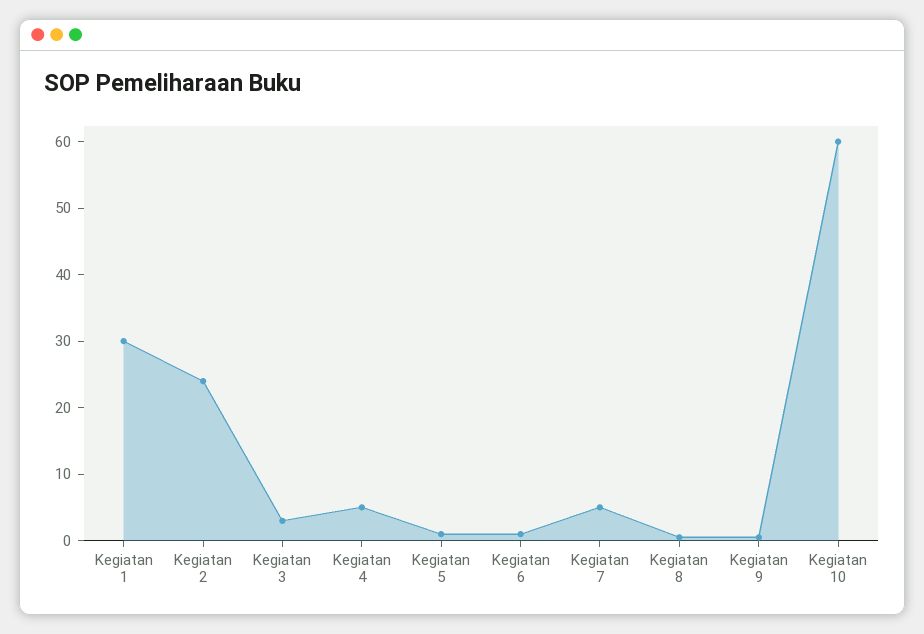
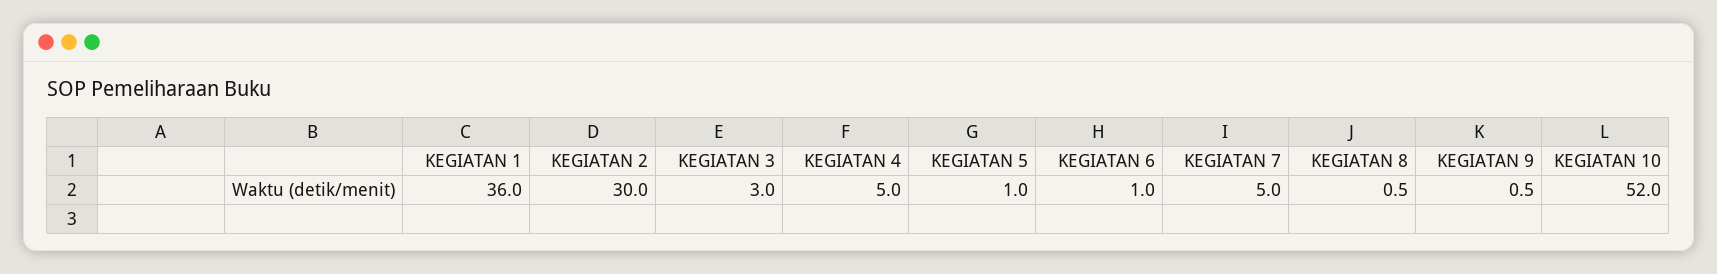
  {
-   "Kegiatan 1": 30,
+   "Kegiatan 1": 36,
-   "Kegiatan 2": 24,
+   "Kegiatan 2": 30,
    "Kegiatan 3": 3,
    "Kegiatan 4": 5,
    "Kegiatan 5": 1,
    "Kegiatan 6": 1,
    "Kegiatan 7": 5,
    "Kegiatan 8": 0.5,
    "Kegiatan 9": 0.5,
-   "Kegiatan 10": 60
+   "Kegiatan 10": 52
  }

